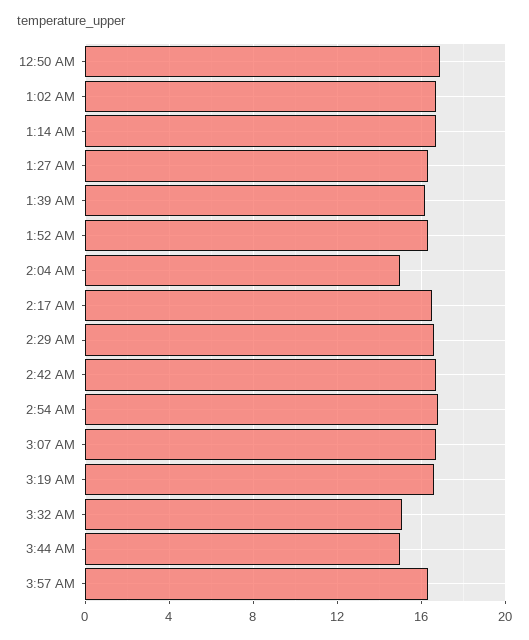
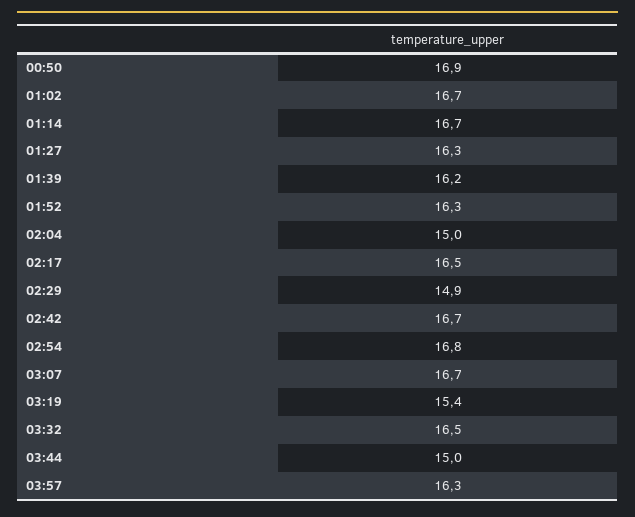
  {
    "12:50 AM": 16.9,
    "1:02 AM": 16.7,
    "1:14 AM": 16.7,
    "1:27 AM": 16.3,
    "1:39 AM": 16.2,
    "1:52 AM": 16.3,
    "2:04 AM": 15,
    "2:17 AM": 16.5,
-   "2:29 AM": 16.5,
+   "2:29 AM": 14.9,
    "2:42 AM": 16.7,
    "2:54 AM": 16.8,
    "3:07 AM": 16.7,
-   "3:19 AM": 16.5,
+   "3:19 AM": 15.4,
-   "3:32 AM": 15,
+   "3:32 AM": 16.5,
    "3:44 AM": 15,
    "3:57 AM": 16.3
  }

